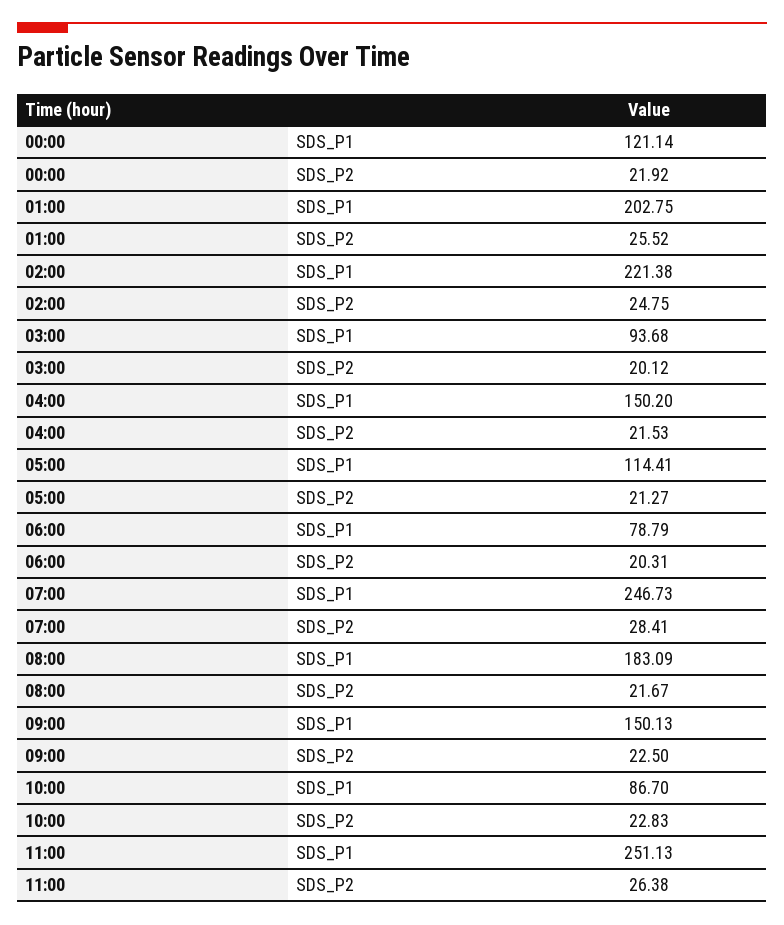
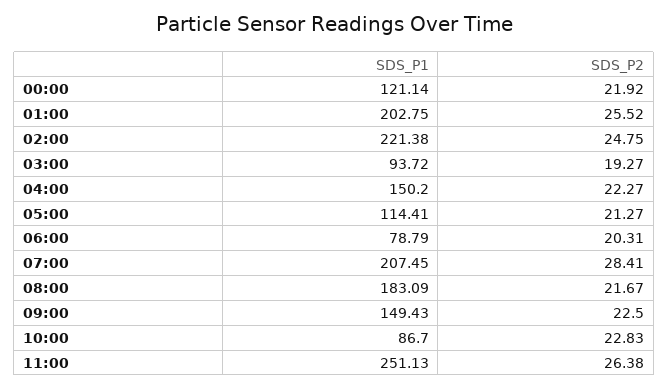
  {
    "00:00": {
      "SDS_P1": 121.14,
      "SDS_P2": 21.92
    },
    "01:00": {
      "SDS_P1": 202.75,
      "SDS_P2": 25.52
    },
    "02:00": {
      "SDS_P1": 221.38,
      "SDS_P2": 24.75
    },
    "03:00": {
-     "SDS_P1": 93.68,
+     "SDS_P1": 93.72,
-     "SDS_P2": 20.12
+     "SDS_P2": 19.27
    },
    "04:00": {
      "SDS_P1": 150.2,
-     "SDS_P2": 21.53
+     "SDS_P2": 22.27
    },
    "05:00": {
      "SDS_P1": 114.41,
      "SDS_P2": 21.27
    },
    "06:00": {
      "SDS_P1": 78.79,
      "SDS_P2": 20.31
    },
    "07:00": {
-     "SDS_P1": 246.73,
+     "SDS_P1": 207.45,
      "SDS_P2": 28.41
    },
    "08:00": {
      "SDS_P1": 183.09,
      "SDS_P2": 21.67
    },
    "09:00": {
-     "SDS_P1": 150.13,
+     "SDS_P1": 149.43,
      "SDS_P2": 22.5
    },
    "10:00": {
      "SDS_P1": 86.7,
      "SDS_P2": 22.83
    },
    "11:00": {
      "SDS_P1": 251.13,
      "SDS_P2": 26.38
    }
  }

